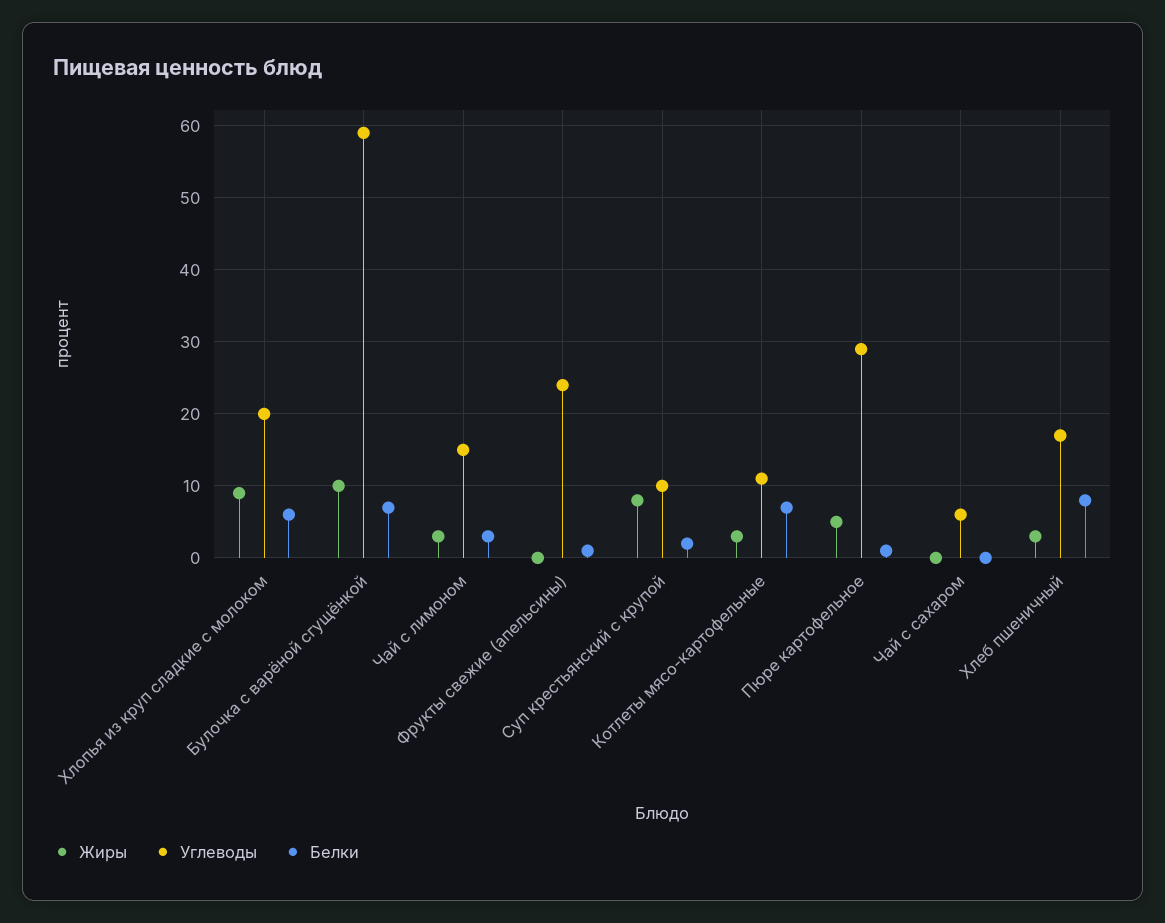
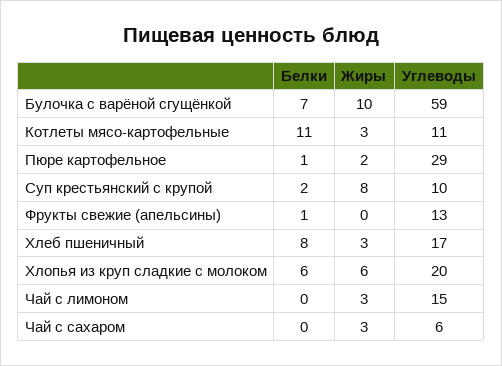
  {
    "Жиры": {
-     "Хлопья из круп сладкие с молоком": 9,
+     "Хлопья из круп сладкие с молоком": 6,
      "Булочка с варёной сгущёнкой": 10,
      "Чай с лимоном": 3,
      "Фрукты свежие (апельсины)": 0,
      "Суп крестьянский с крупой": 8,
      "Котлеты мясо-картофельные": 3,
-     "Пюре картофельное": 5,
+     "Пюре картофельное": 2,
-     "Чай с сахаром": 0,
+     "Чай с сахаром": 3,
      "Хлеб пшеничный": 3
    },
    "Углеводы": {
      "Хлопья из круп сладкие с молоком": 20,
      "Булочка с варёной сгущёнкой": 59,
      "Чай с лимоном": 15,
-     "Фрукты свежие (апельсины)": 24,
+     "Фрукты свежие (апельсины)": 13,
      "Суп крестьянский с крупой": 10,
      "Котлеты мясо-картофельные": 11,
      "Пюре картофельное": 29,
      "Чай с сахаром": 6,
      "Хлеб пшеничный": 17
    },
    "Белки": {
      "Хлопья из круп сладкие с молоком": 6,
      "Булочка с варёной сгущёнкой": 7,
-     "Чай с лимоном": 3,
+     "Чай с лимоном": 0,
      "Фрукты свежие (апельсины)": 1,
      "Суп крестьянский с крупой": 2,
-     "Котлеты мясо-картофельные": 7,
+     "Котлеты мясо-картофельные": 11,
      "Пюре картофельное": 1,
      "Чай с сахаром": 0,
      "Хлеб пшеничный": 8
    }
  }

